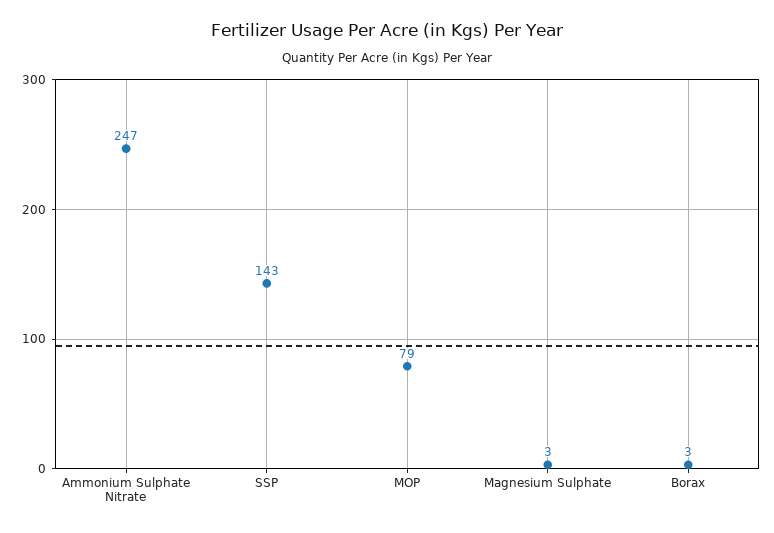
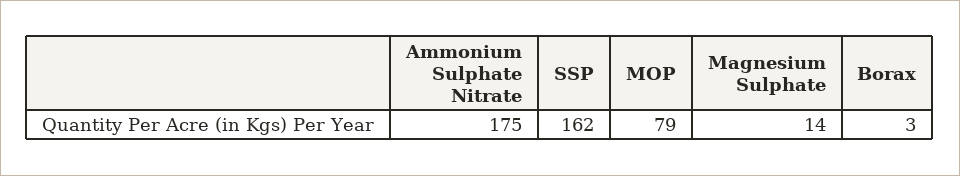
  {
-   "Ammonium Sulphate Nitrate": 247,
+   "Ammonium Sulphate Nitrate": 175,
-   "SSP": 143,
+   "SSP": 162,
    "MOP": 79,
-   "Magnesium Sulphate": 3,
+   "Magnesium Sulphate": 14,
    "Borax": 3
  }

